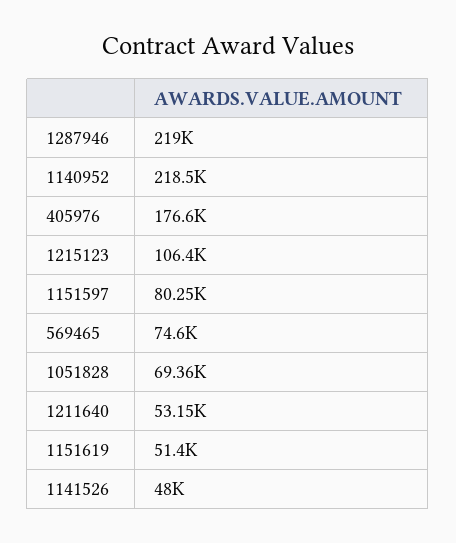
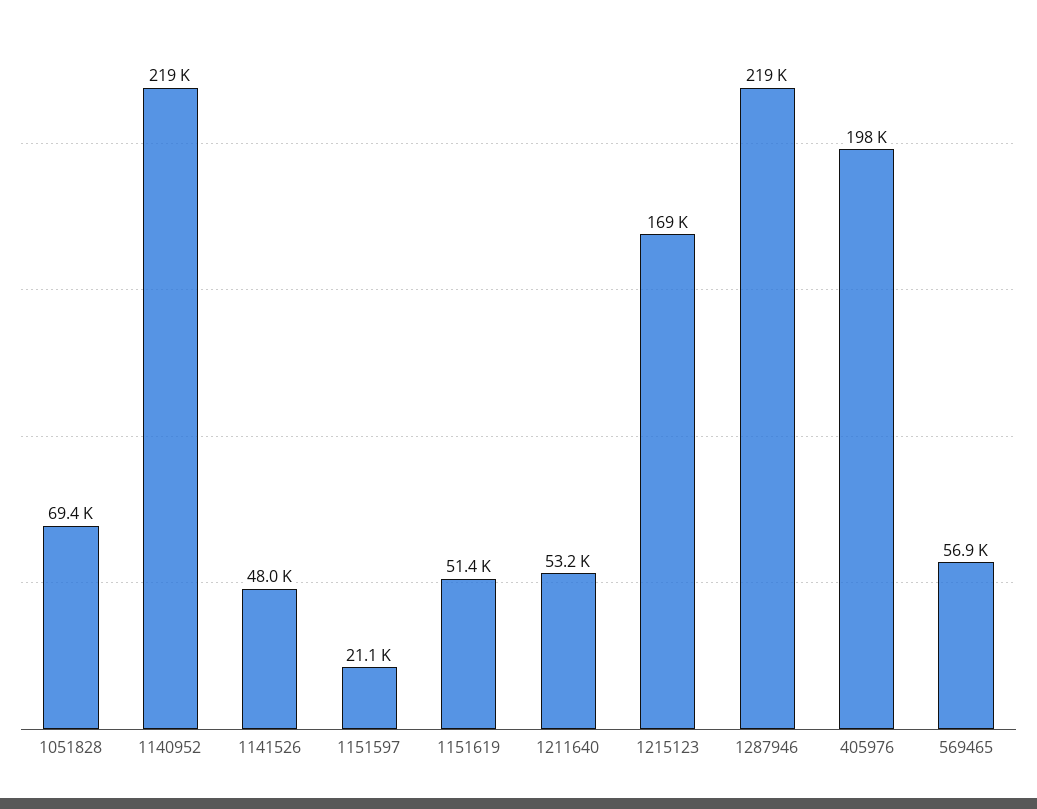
  {
    "1287946": 219000,
    "1140952": 218500,
-   "405976": 176600,
+   "405976": 198000,
-   "1215123": 106400,
+   "1215123": 169000,
-   "1151597": 80250,
+   "1151597": 21100,
-   "569465": 74600,
+   "569465": 56900,
    "1051828": 69360,
    "1211640": 53150,
    "1151619": 51400,
    "1141526": 48000
  }

